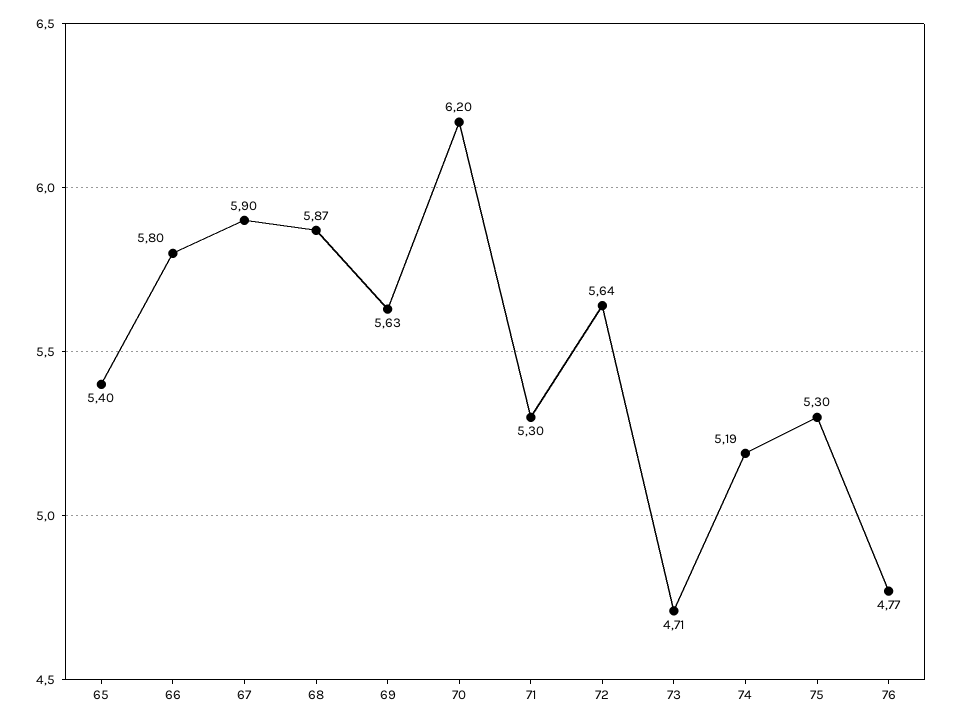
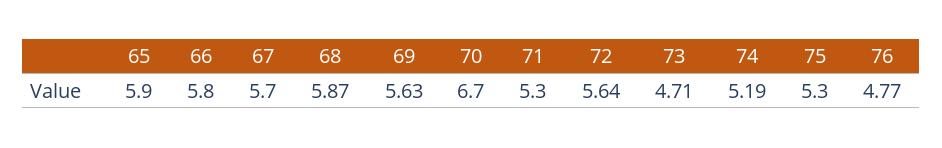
  {
-   "65": 5.4,
+   "65": 5.9,
    "66": 5.8,
-   "67": 5.9,
+   "67": 5.7,
    "68": 5.87,
    "69": 5.63,
-   "70": 6.2,
+   "70": 6.7,
    "71": 5.3,
    "72": 5.64,
    "73": 4.71,
    "74": 5.19,
    "75": 5.3,
    "76": 4.77
  }

